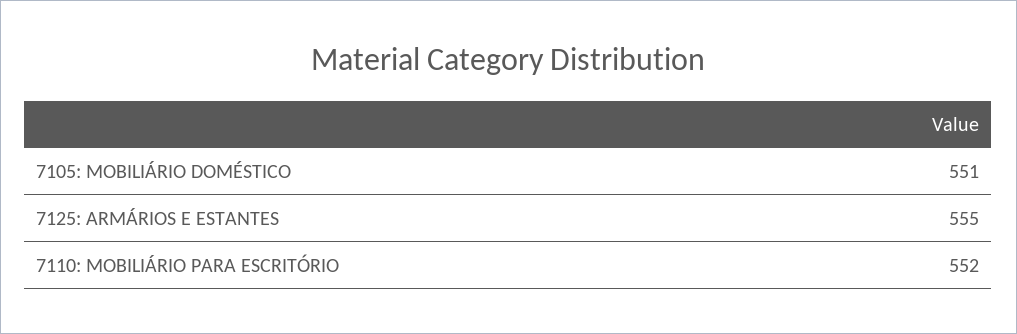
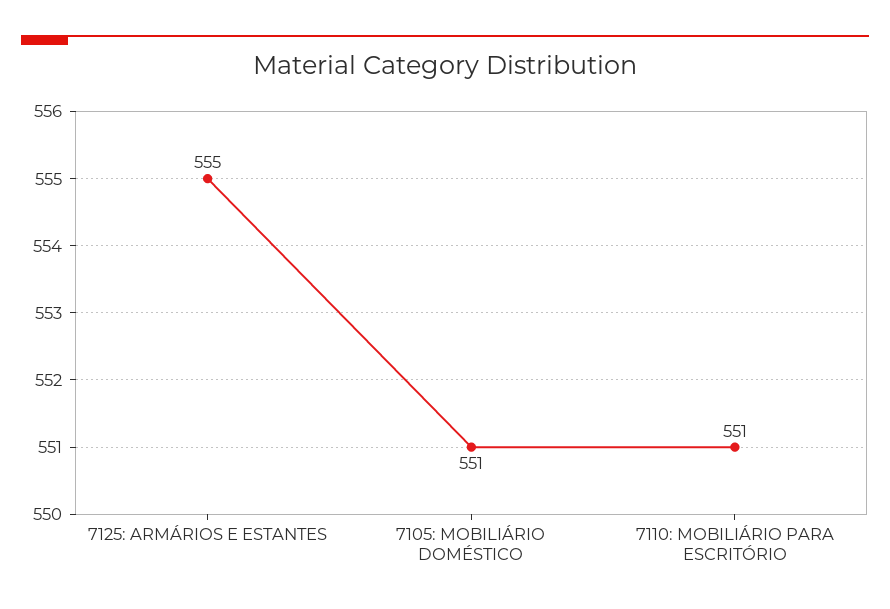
  {
    "7105: MOBILIÁRIO DOMÉSTICO": 551,
    "7125: ARMÁRIOS E ESTANTES": 555,
-   "7110: MOBILIÁRIO PARA ESCRITÓRIO": 552
+   "7110: MOBILIÁRIO PARA ESCRITÓRIO": 551
  }

